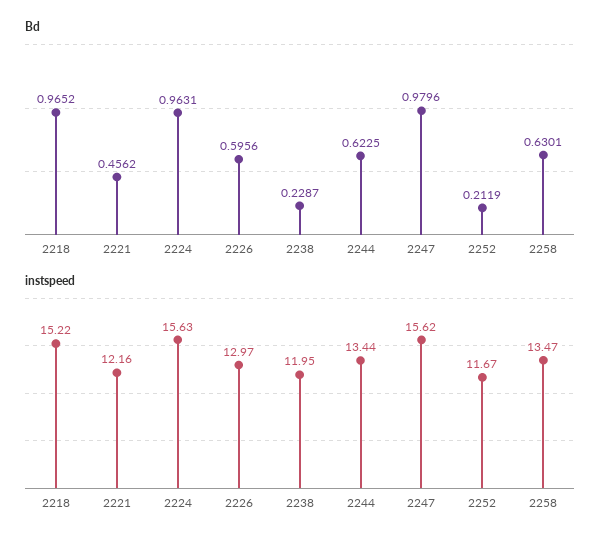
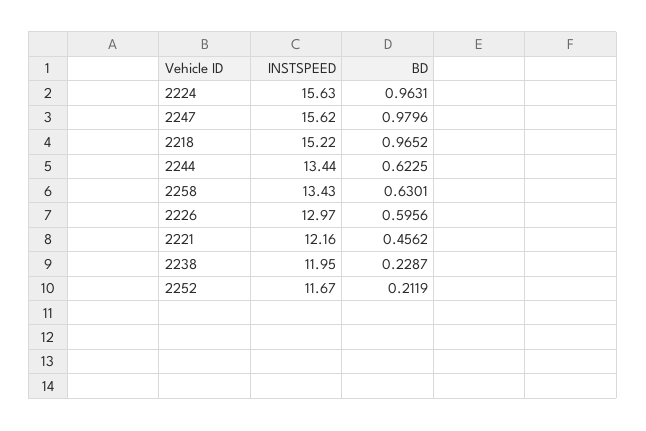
  {
    "Bd": {
      "2218": 0.9652,
      "2221": 0.4562,
      "2224": 0.9631,
      "2226": 0.5956,
      "2238": 0.2287,
      "2244": 0.6225,
      "2247": 0.9796,
      "2252": 0.2119,
      "2258": 0.6301
    },
    "instspeed": {
      "2218": 15.22,
      "2221": 12.16,
      "2224": 15.63,
      "2226": 12.97,
      "2238": 11.95,
      "2244": 13.44,
      "2247": 15.62,
      "2252": 11.67,
-     "2258": 13.47
+     "2258": 13.43
    }
  }

